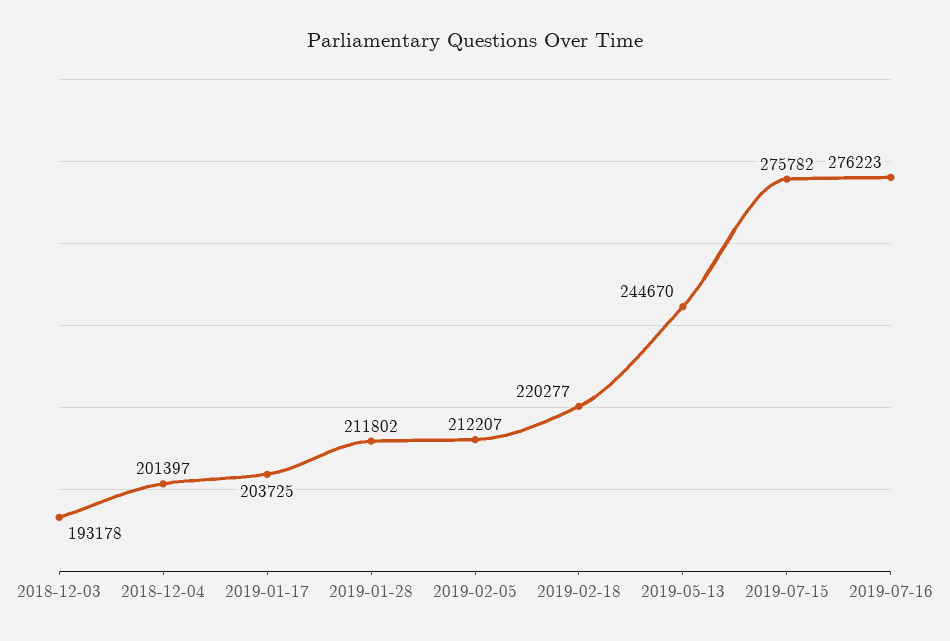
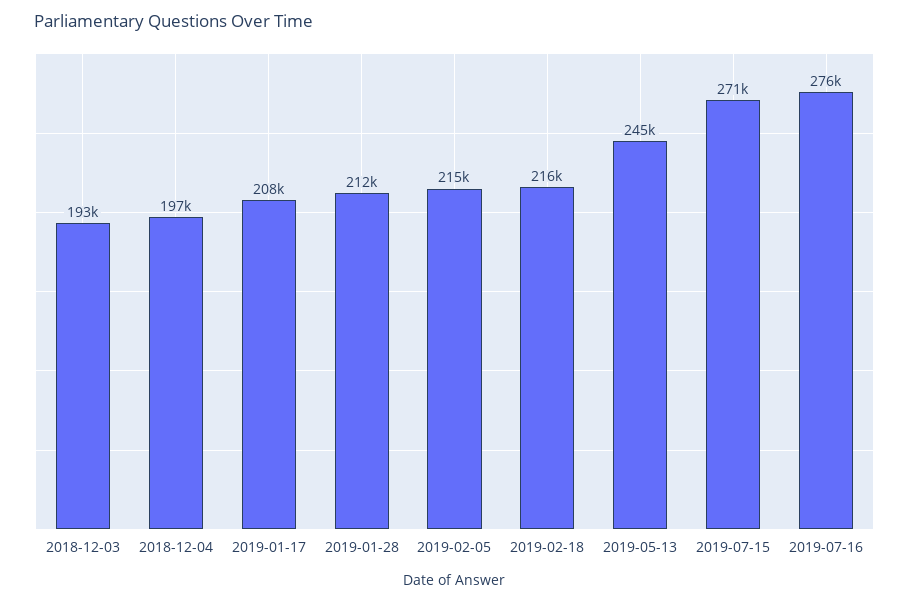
  {
    "2018-12-03": 193178,
-   "2018-12-04": 201397,
+   "2018-12-04": 197000,
-   "2019-01-17": 203725,
+   "2019-01-17": 208000,
    "2019-01-28": 211802,
-   "2019-02-05": 212207,
+   "2019-02-05": 215000,
-   "2019-02-18": 220277,
+   "2019-02-18": 216000,
    "2019-05-13": 244670,
-   "2019-07-15": 275782,
+   "2019-07-15": 271000,
    "2019-07-16": 276223
  }

